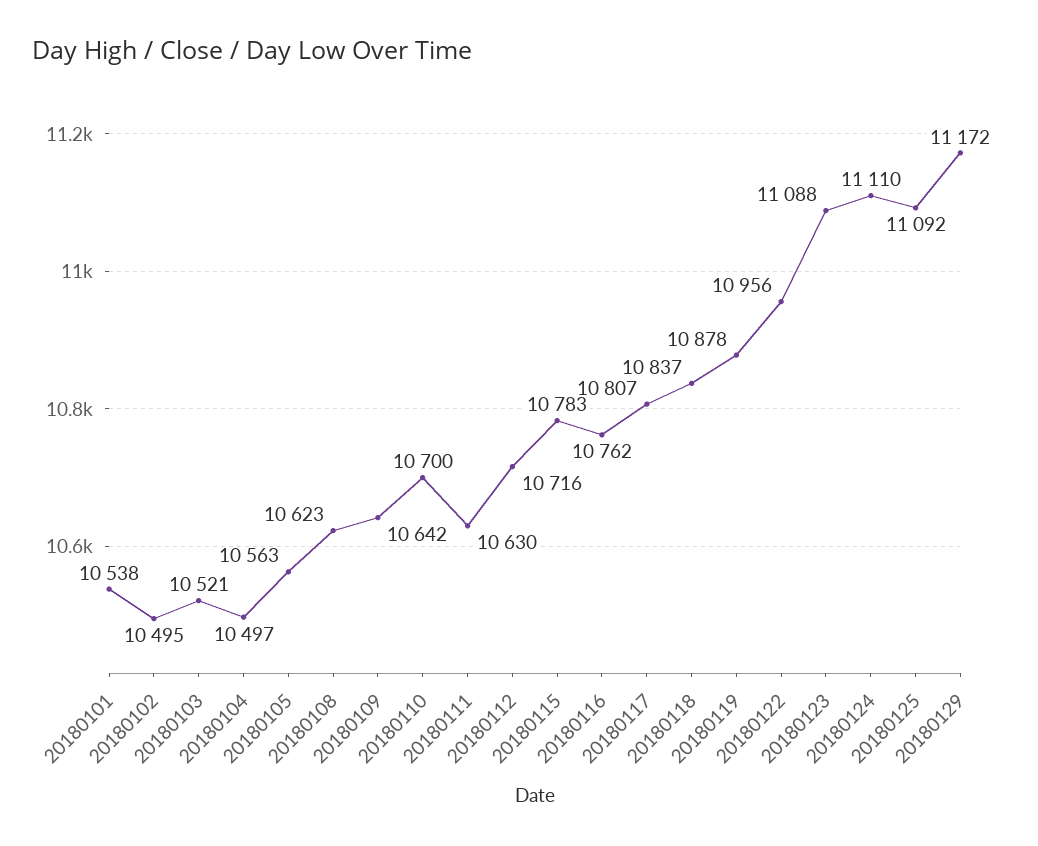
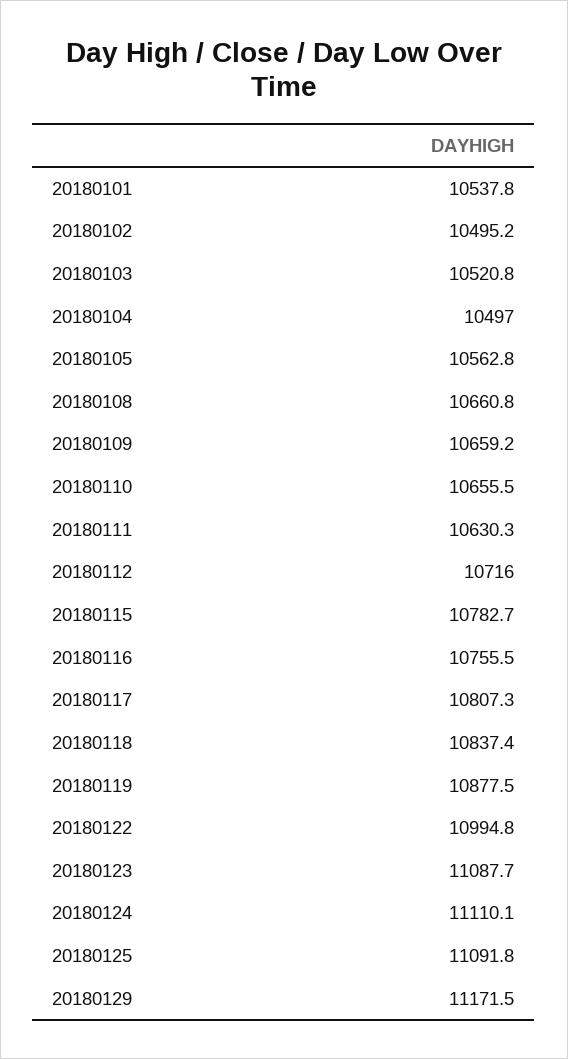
  {
    "20180101": 10537.8,
    "20180102": 10495.2,
    "20180103": 10520.8,
    "20180104": 10497,
    "20180105": 10562.8,
-   "20180108": 10623,
+   "20180108": 10660.8,
-   "20180109": 10642,
+   "20180109": 10659.2,
-   "20180110": 10700,
+   "20180110": 10655.5,
    "20180111": 10630.3,
    "20180112": 10716,
    "20180115": 10782.7,
-   "20180116": 10762,
+   "20180116": 10755.5,
    "20180117": 10807.3,
    "20180118": 10837.4,
    "20180119": 10877.5,
-   "20180122": 10956,
+   "20180122": 10994.8,
    "20180123": 11087.7,
    "20180124": 11110.1,
    "20180125": 11091.8,
    "20180129": 11171.5
  }

